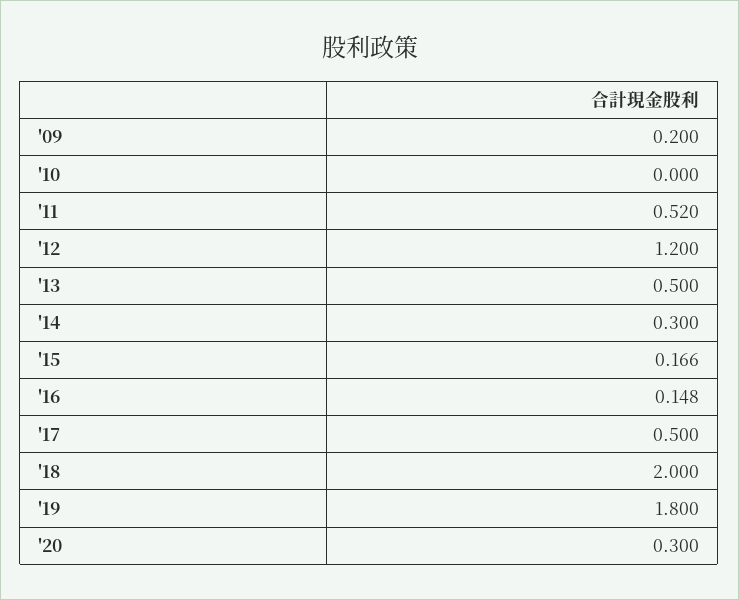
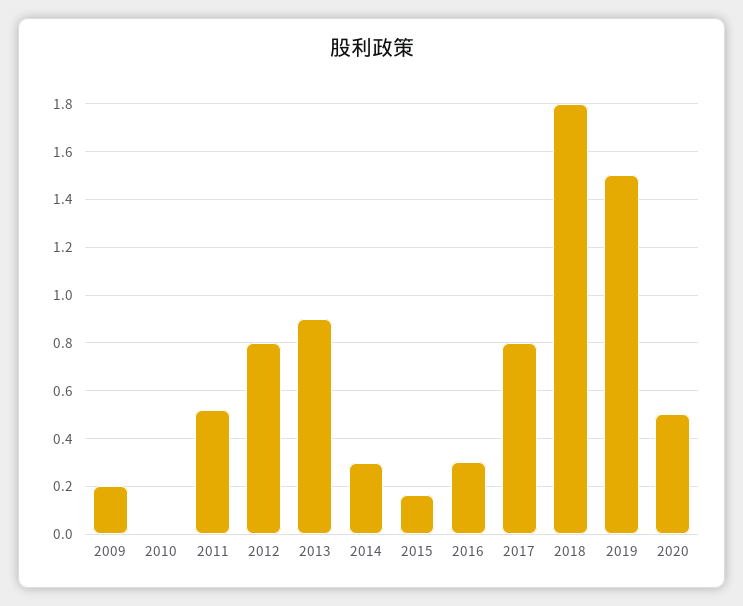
  {
    "'09": 0.2,
    "'10": 0,
    "'11": 0.52,
-   "'12": 1.2,
+   "'12": 0.8,
-   "'13": 0.5,
+   "'13": 0.9,
    "'14": 0.3,
    "'15": 0.166,
-   "'16": 0.148,
+   "'16": 0.3,
-   "'17": 0.5,
+   "'17": 0.8,
-   "'18": 2,
+   "'18": 1.8,
-   "'19": 1.8,
+   "'19": 1.5,
-   "'20": 0.3
+   "'20": 0.5
  }

